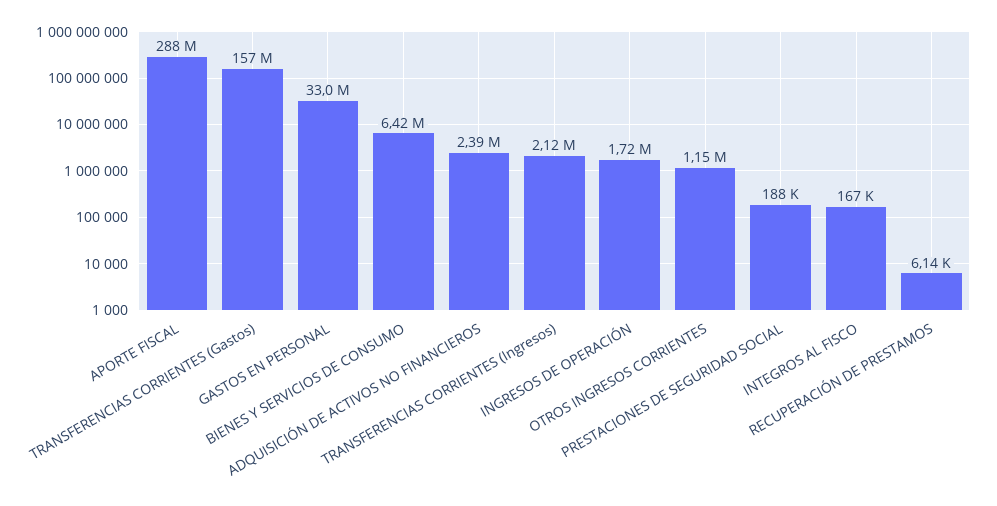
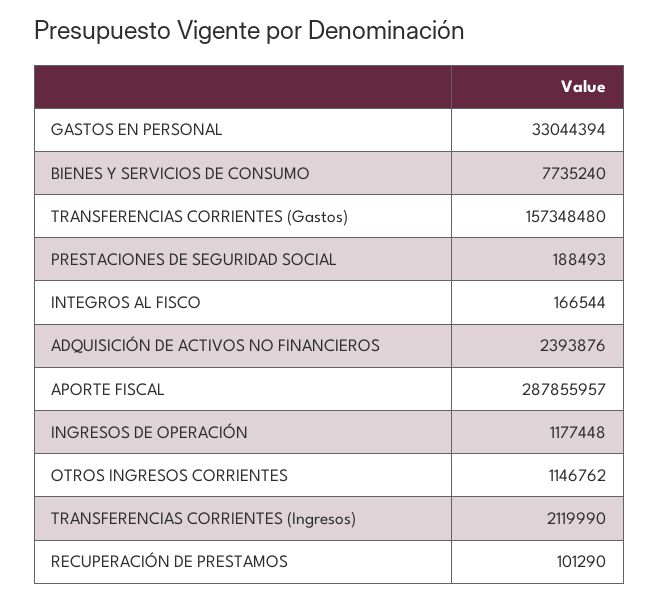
  {
    "APORTE FISCAL": 287855957,
    "TRANSFERENCIAS CORRIENTES (Gastos)": 157348480,
    "GASTOS EN PERSONAL": 33044394,
-   "BIENES Y SERVICIOS DE CONSUMO": 6420000,
+   "BIENES Y SERVICIOS DE CONSUMO": 7735240,
    "ADQUISICIÓN DE ACTIVOS NO FINANCIEROS": 2393876,
    "TRANSFERENCIAS CORRIENTES (Ingresos)": 2119990,
-   "INGRESOS DE OPERACIÓN": 1720000,
+   "INGRESOS DE OPERACIÓN": 1177448,
    "OTROS INGRESOS CORRIENTES": 1146762,
    "PRESTACIONES DE SEGURIDAD SOCIAL": 188493,
    "INTEGROS AL FISCO": 166544,
-   "RECUPERACIÓN DE PRESTAMOS": 6140
+   "RECUPERACIÓN DE PRESTAMOS": 101290
  }

